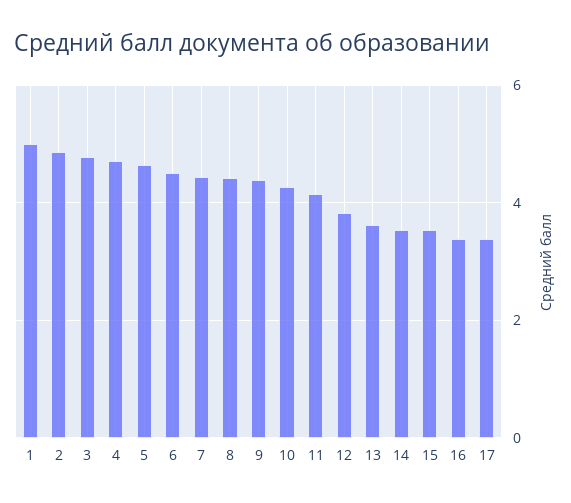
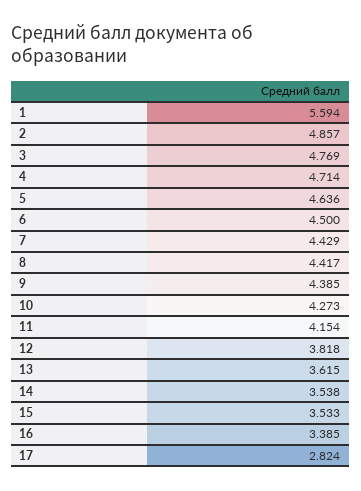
  {
-   "1": 5,
+   "1": 5.594,
    "2": 4.857,
    "3": 4.769,
    "4": 4.714,
    "5": 4.636,
    "6": 4.5,
    "7": 4.429,
    "8": 4.417,
    "9": 4.385,
    "10": 4.273,
    "11": 4.154,
    "12": 3.818,
    "13": 3.615,
    "14": 3.538,
    "15": 3.533,
    "16": 3.385,
-   "17": 3.4
+   "17": 2.824
  }

